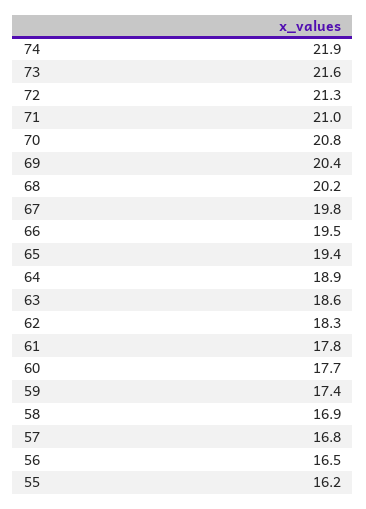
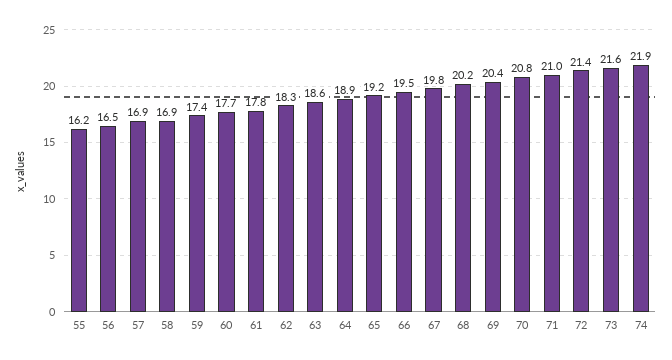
  {
    "74": 21.9,
    "73": 21.6,
-   "72": 21.3,
+   "72": 21.4,
    "71": 21,
    "70": 20.8,
    "69": 20.4,
    "68": 20.2,
    "67": 19.8,
    "66": 19.5,
-   "65": 19.4,
+   "65": 19.2,
    "64": 18.9,
    "63": 18.6,
    "62": 18.3,
    "61": 17.8,
    "60": 17.7,
    "59": 17.4,
    "58": 16.9,
-   "57": 16.8,
+   "57": 16.9,
    "56": 16.5,
    "55": 16.2
  }

